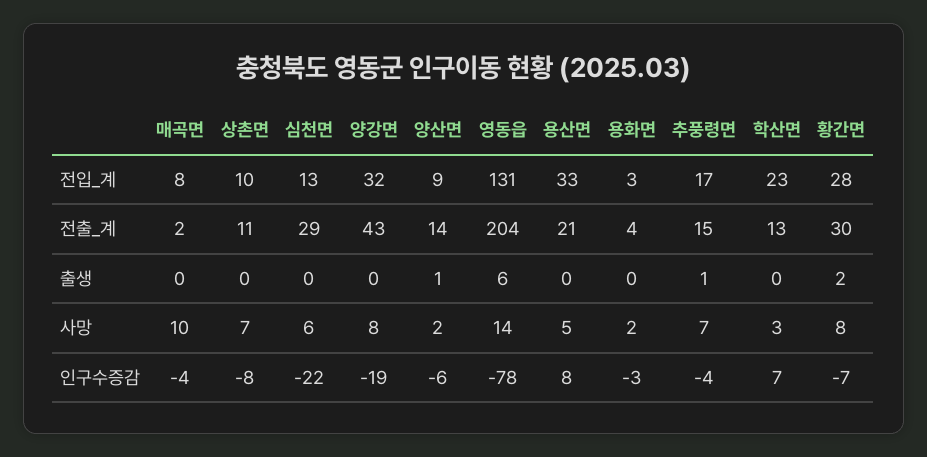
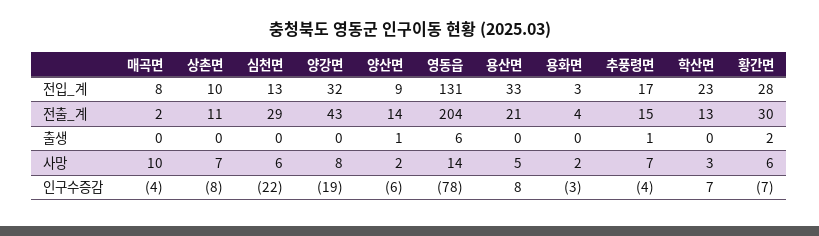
  {
    "매곡면": {
      "전입_계": 8,
      "전출_계": 2,
      "출생": 0,
      "사망": 10,
      "인구수증감": -4
    },
    "상촌면": {
      "전입_계": 10,
      "전출_계": 11,
      "출생": 0,
      "사망": 7,
      "인구수증감": -8
    },
    "심천면": {
      "전입_계": 13,
      "전출_계": 29,
      "출생": 0,
      "사망": 6,
      "인구수증감": -22
    },
    "양강면": {
      "전입_계": 32,
      "전출_계": 43,
      "출생": 0,
      "사망": 8,
      "인구수증감": -19
    },
    "양산면": {
      "전입_계": 9,
      "전출_계": 14,
      "출생": 1,
      "사망": 2,
      "인구수증감": -6
    },
    "영동읍": {
      "전입_계": 131,
      "전출_계": 204,
      "출생": 6,
      "사망": 14,
      "인구수증감": -78
    },
    "용산면": {
      "전입_계": 33,
      "전출_계": 21,
      "출생": 0,
      "사망": 5,
      "인구수증감": 8
    },
    "용화면": {
      "전입_계": 3,
      "전출_계": 4,
      "출생": 0,
      "사망": 2,
      "인구수증감": -3
    },
    "추풍령면": {
      "전입_계": 17,
      "전출_계": 15,
      "출생": 1,
      "사망": 7,
      "인구수증감": -4
    },
    "학산면": {
      "전입_계": 23,
      "전출_계": 13,
      "출생": 0,
      "사망": 3,
      "인구수증감": 7
    },
    "황간면": {
      "전입_계": 28,
      "전출_계": 30,
      "출생": 2,
-     "사망": 8,
+     "사망": 6,
      "인구수증감": -7
    }
  }

